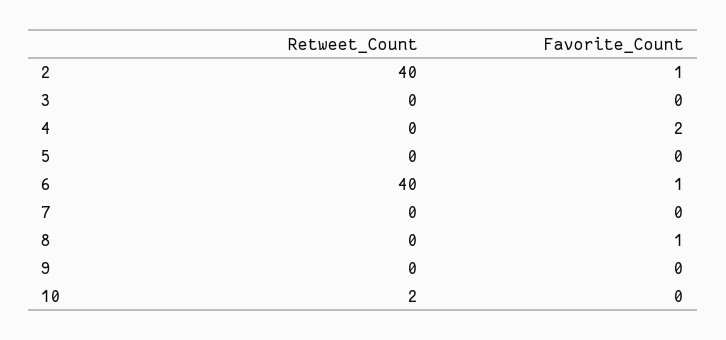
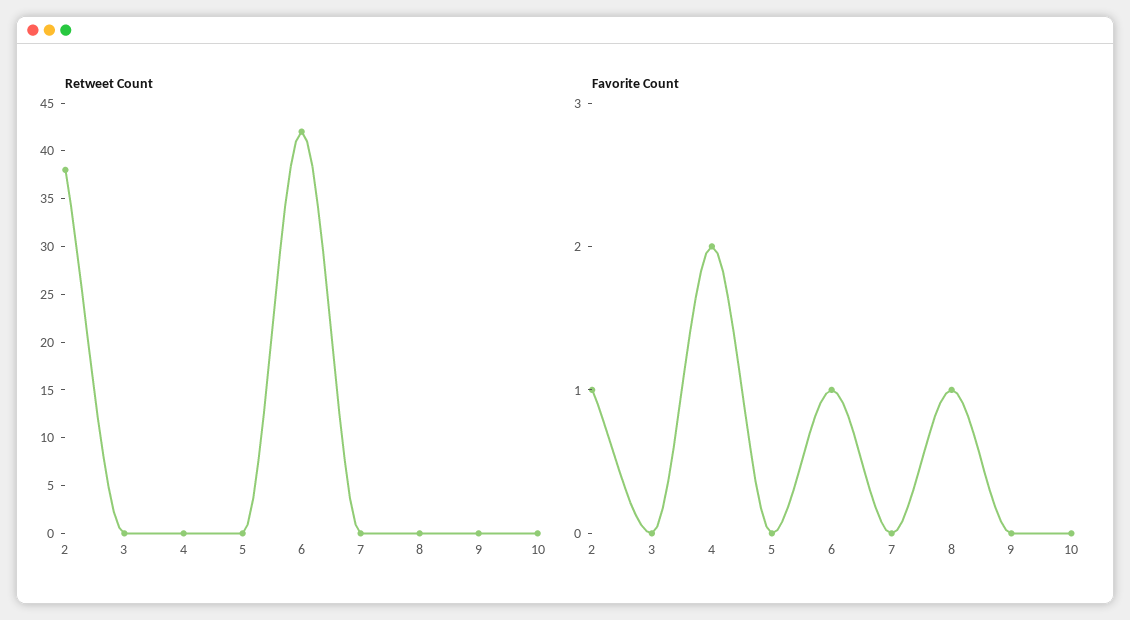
  {
    "Retweet_Count": {
-     "2": 40,
+     "2": 38,
      "3": 0,
      "4": 0,
      "5": 0,
-     "6": 40,
+     "6": 42,
      "7": 0,
      "8": 0,
      "9": 0,
-     "10": 2
+     "10": 0
    },
    "Favorite_Count": {
      "2": 1,
      "3": 0,
      "4": 2,
      "5": 0,
      "6": 1,
      "7": 0,
      "8": 1,
      "9": 0,
      "10": 0
    }
  }

